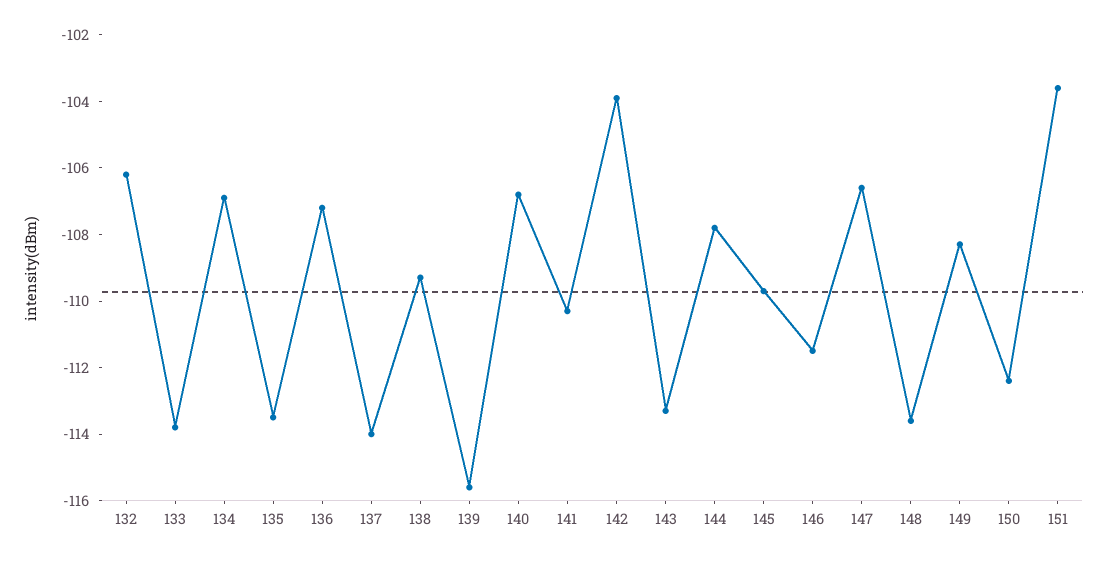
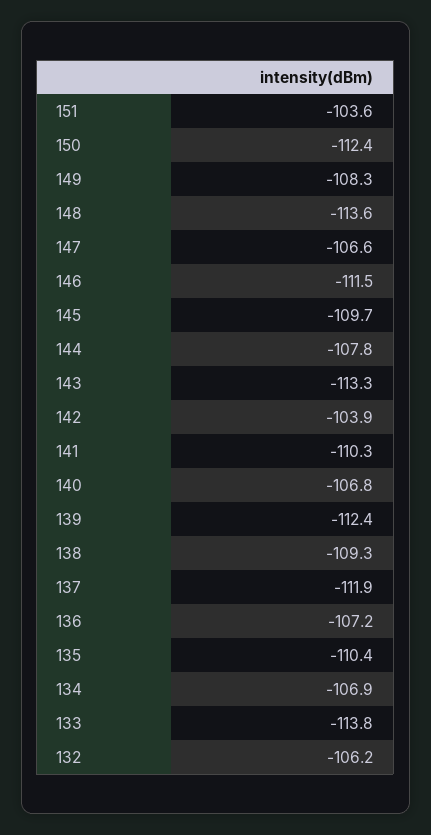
  {
    "132": -106.2,
    "133": -113.8,
    "134": -106.9,
-   "135": -113.5,
+   "135": -110.4,
    "136": -107.2,
-   "137": -114,
+   "137": -111.9,
    "138": -109.3,
-   "139": -115.5,
+   "139": -112.4,
    "140": -106.8,
    "141": -110.3,
    "142": -103.9,
    "143": -113.3,
    "144": -107.8,
    "145": -109.7,
    "146": -111.5,
    "147": -106.6,
    "148": -113.6,
    "149": -108.3,
    "150": -112.4,
    "151": -103.6
  }

